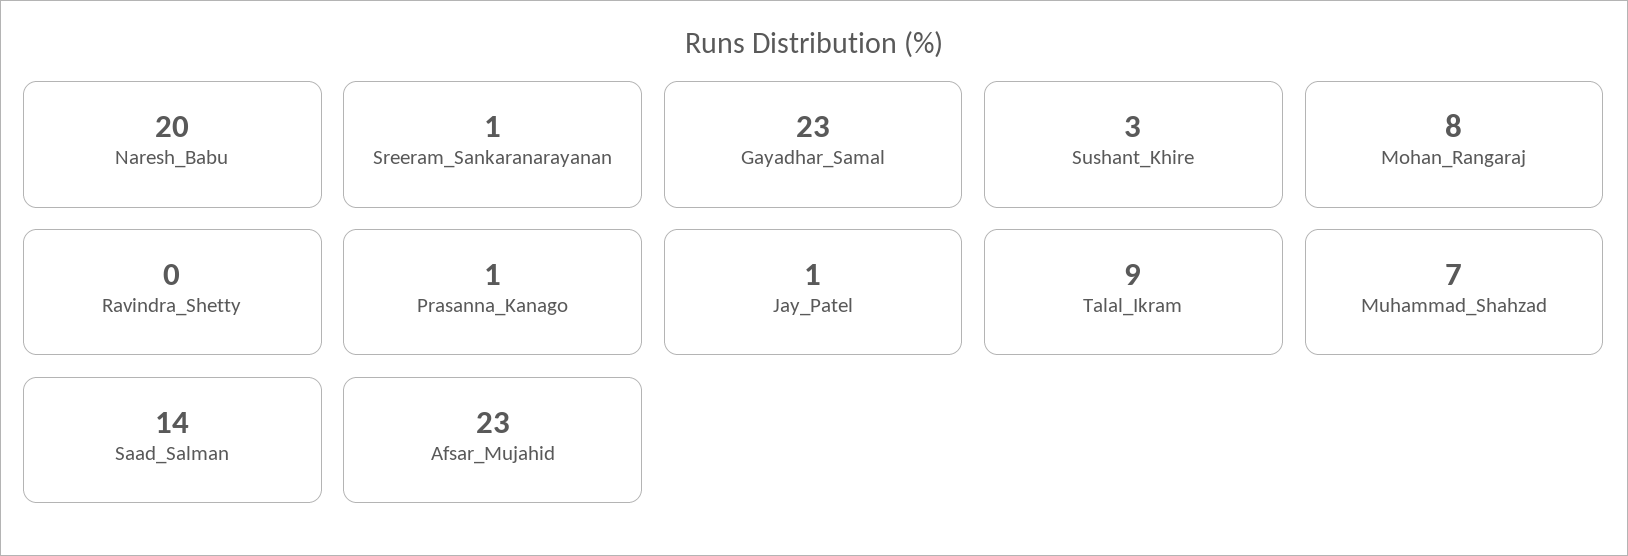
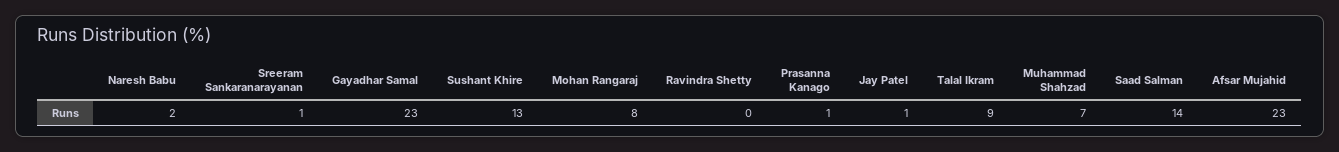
  {
-   "Naresh_Babu": 20,
+   "Naresh_Babu": 2,
    "Sreeram_Sankaranarayanan": 1,
    "Gayadhar_Samal": 23,
-   "Sushant_Khire": 3,
+   "Sushant_Khire": 13,
    "Mohan_Rangaraj": 8,
    "Ravindra_Shetty": 0,
    "Prasanna_Kanago": 1,
    "Jay_Patel": 1,
    "Talal_Ikram": 9,
    "Muhammad_Shahzad": 7,
    "Saad_Salman": 14,
    "Afsar_Mujahid": 23
  }

